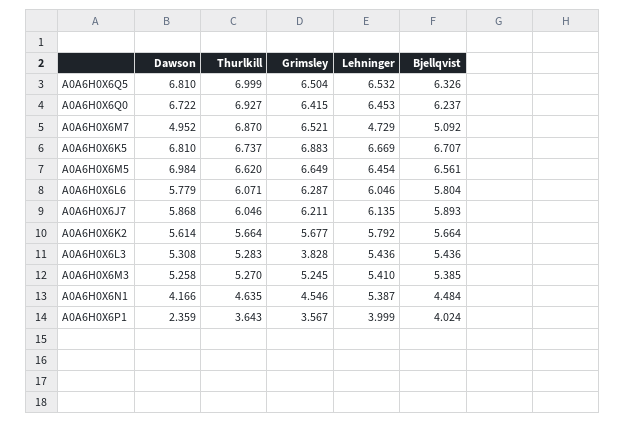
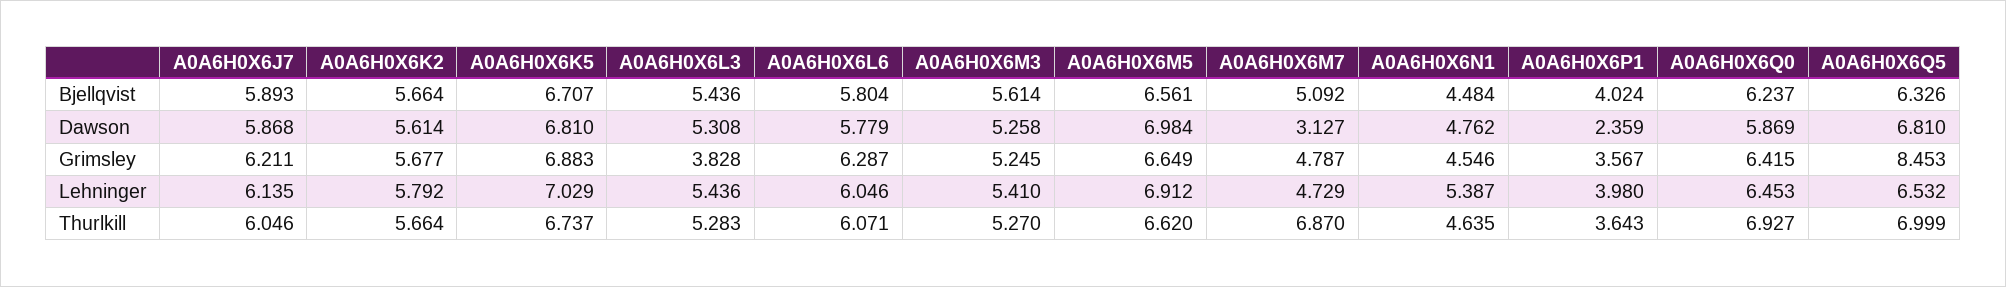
  {
    "Dawson": {
      "A0A6H0X6Q5": 6.81,
-     "A0A6H0X6Q0": 6.722,
+     "A0A6H0X6Q0": 5.869,
-     "A0A6H0X6M7": 4.952,
+     "A0A6H0X6M7": 3.127,
      "A0A6H0X6K5": 6.81,
      "A0A6H0X6M5": 6.984,
      "A0A6H0X6L6": 5.779,
      "A0A6H0X6J7": 5.868,
      "A0A6H0X6K2": 5.614,
      "A0A6H0X6L3": 5.308,
      "A0A6H0X6M3": 5.258,
-     "A0A6H0X6N1": 4.166,
+     "A0A6H0X6N1": 4.762,
      "A0A6H0X6P1": 2.359
    },
    "Thurlkill": {
      "A0A6H0X6Q5": 6.999,
      "A0A6H0X6Q0": 6.927,
      "A0A6H0X6M7": 6.87,
      "A0A6H0X6K5": 6.737,
      "A0A6H0X6M5": 6.62,
      "A0A6H0X6L6": 6.071,
      "A0A6H0X6J7": 6.046,
      "A0A6H0X6K2": 5.664,
      "A0A6H0X6L3": 5.283,
      "A0A6H0X6M3": 5.27,
      "A0A6H0X6N1": 4.635,
      "A0A6H0X6P1": 3.643
    },
    "Grimsley": {
-     "A0A6H0X6Q5": 6.504,
+     "A0A6H0X6Q5": 8.453,
      "A0A6H0X6Q0": 6.415,
-     "A0A6H0X6M7": 6.521,
+     "A0A6H0X6M7": 4.787,
      "A0A6H0X6K5": 6.883,
      "A0A6H0X6M5": 6.649,
      "A0A6H0X6L6": 6.287,
      "A0A6H0X6J7": 6.211,
      "A0A6H0X6K2": 5.677,
      "A0A6H0X6L3": 3.828,
      "A0A6H0X6M3": 5.245,
      "A0A6H0X6N1": 4.546,
      "A0A6H0X6P1": 3.567
    },
    "Lehninger": {
      "A0A6H0X6Q5": 6.532,
      "A0A6H0X6Q0": 6.453,
      "A0A6H0X6M7": 4.729,
-     "A0A6H0X6K5": 6.669,
+     "A0A6H0X6K5": 7.029,
-     "A0A6H0X6M5": 6.454,
+     "A0A6H0X6M5": 6.912,
      "A0A6H0X6L6": 6.046,
      "A0A6H0X6J7": 6.135,
      "A0A6H0X6K2": 5.792,
      "A0A6H0X6L3": 5.436,
      "A0A6H0X6M3": 5.41,
      "A0A6H0X6N1": 5.387,
-     "A0A6H0X6P1": 3.999
+     "A0A6H0X6P1": 3.98
    },
    "Bjellqvist": {
      "A0A6H0X6Q5": 6.326,
      "A0A6H0X6Q0": 6.237,
      "A0A6H0X6M7": 5.092,
      "A0A6H0X6K5": 6.707,
      "A0A6H0X6M5": 6.561,
      "A0A6H0X6L6": 5.804,
      "A0A6H0X6J7": 5.893,
      "A0A6H0X6K2": 5.664,
      "A0A6H0X6L3": 5.436,
-     "A0A6H0X6M3": 5.385,
+     "A0A6H0X6M3": 5.614,
      "A0A6H0X6N1": 4.484,
      "A0A6H0X6P1": 4.024
    }
  }

